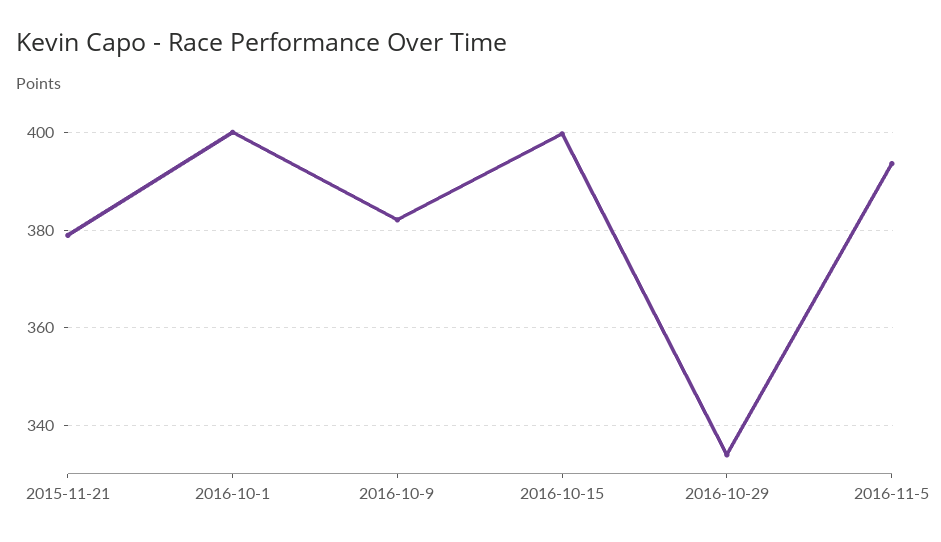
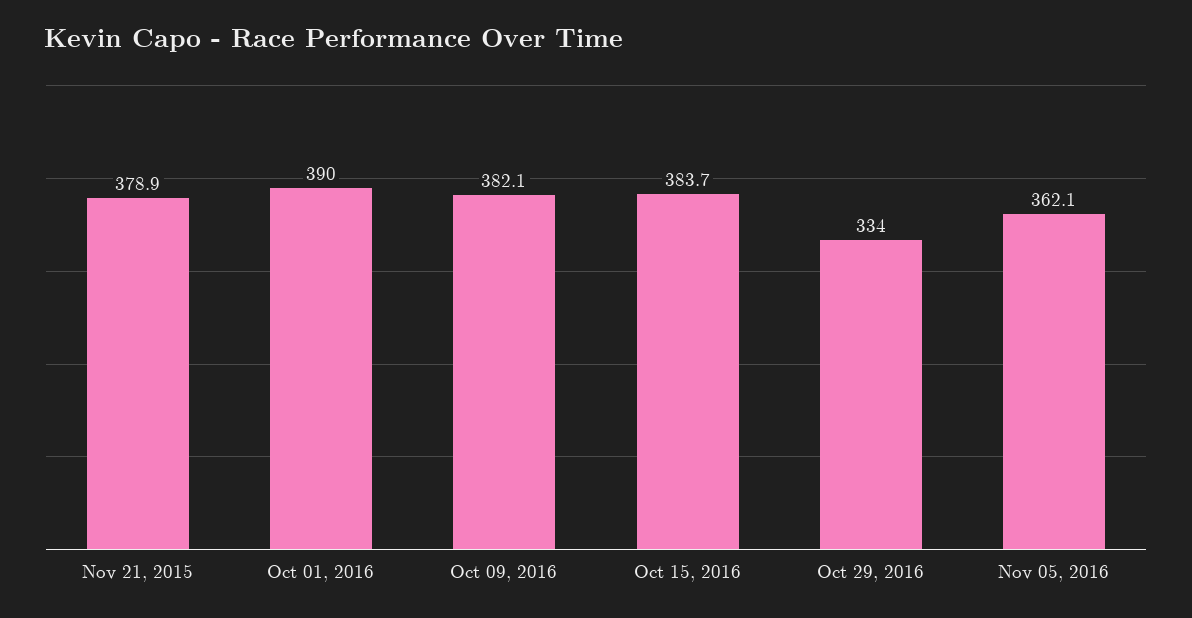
  {
    "2015-11-21": 378.9,
-   "2016-10-1": 400,
+   "2016-10-1": 390,
    "2016-10-9": 382.1,
-   "2016-10-15": 400,
+   "2016-10-15": 383.7,
    "2016-10-29": 334,
-   "2016-11-5": 394
+   "2016-11-5": 362.1
  }

